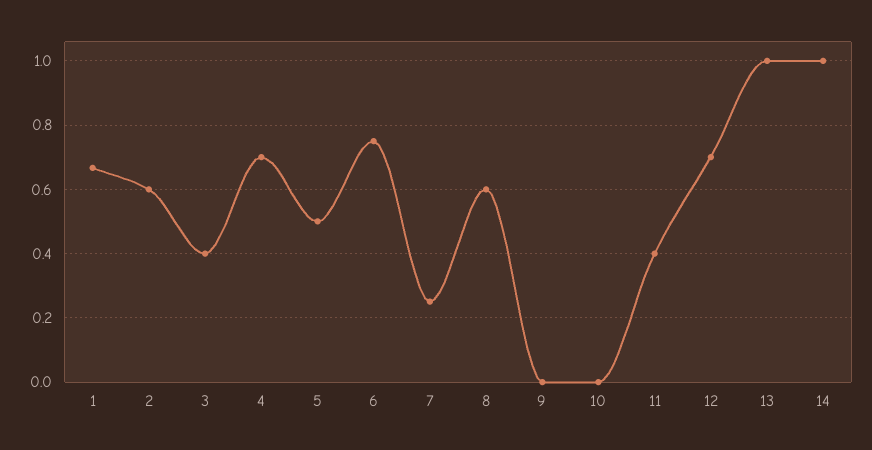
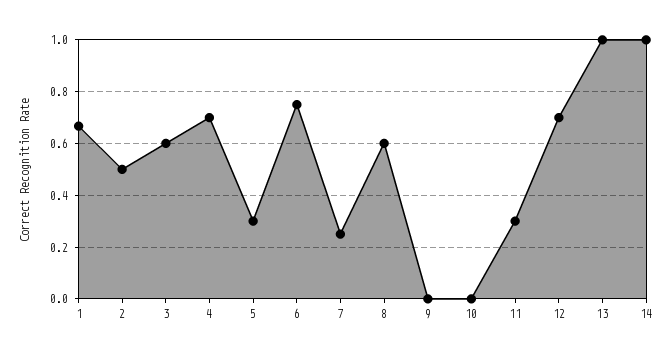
  {
    "1": 0.66,
-   "2": 0.6,
+   "2": 0.5,
-   "3": 0.4,
+   "3": 0.6,
    "4": 0.7,
-   "5": 0.5,
+   "5": 0.3,
    "6": 0.76,
    "7": 0.26,
    "8": 0.6,
    "9": 0,
    "10": 0,
-   "11": 0.4,
+   "11": 0.3,
    "12": 0.7,
    "13": 1,
    "14": 1
  }

